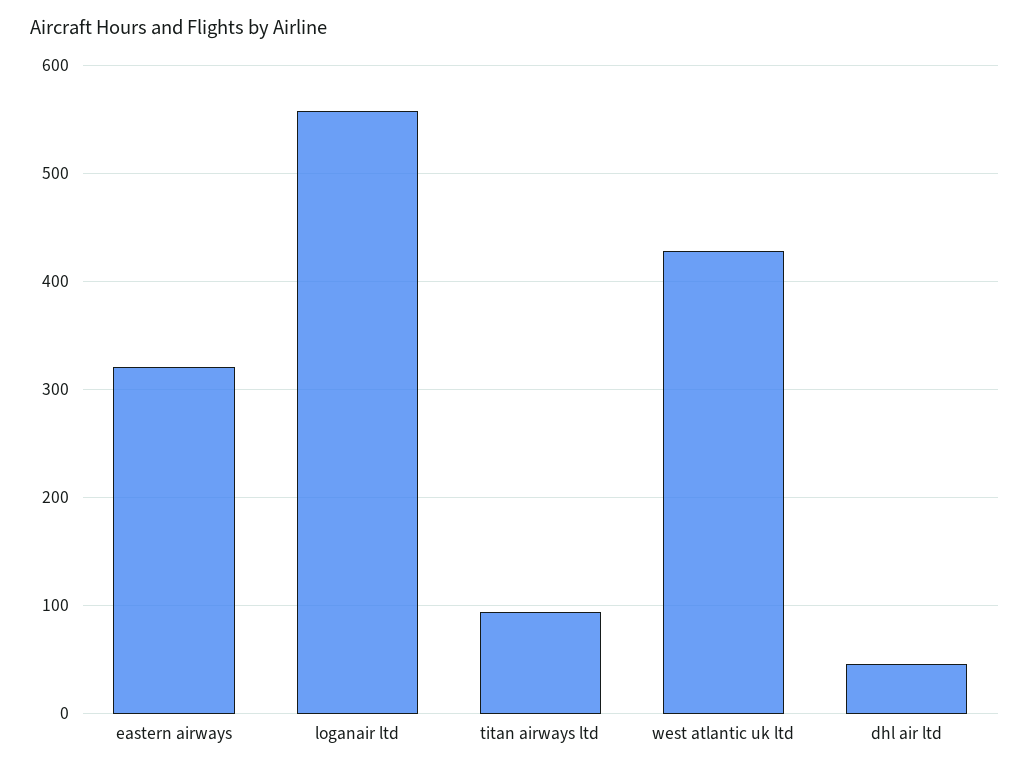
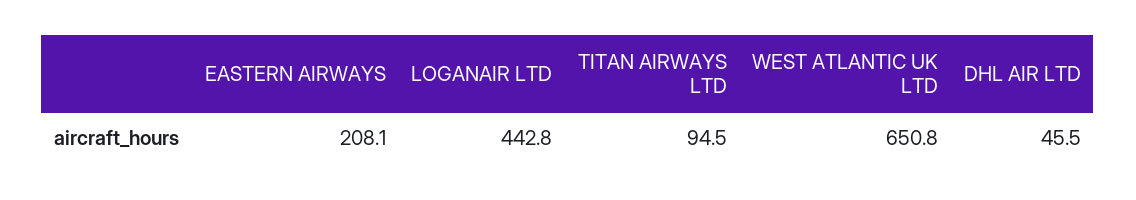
  {
-   "eastern airways": 320,
+   "eastern airways": 208.1,
-   "loganair ltd": 560,
+   "loganair ltd": 442.8,
    "titan airways ltd": 94.5,
-   "west atlantic uk ltd": 430,
+   "west atlantic uk ltd": 650.8,
    "dhl air ltd": 45.5
  }

